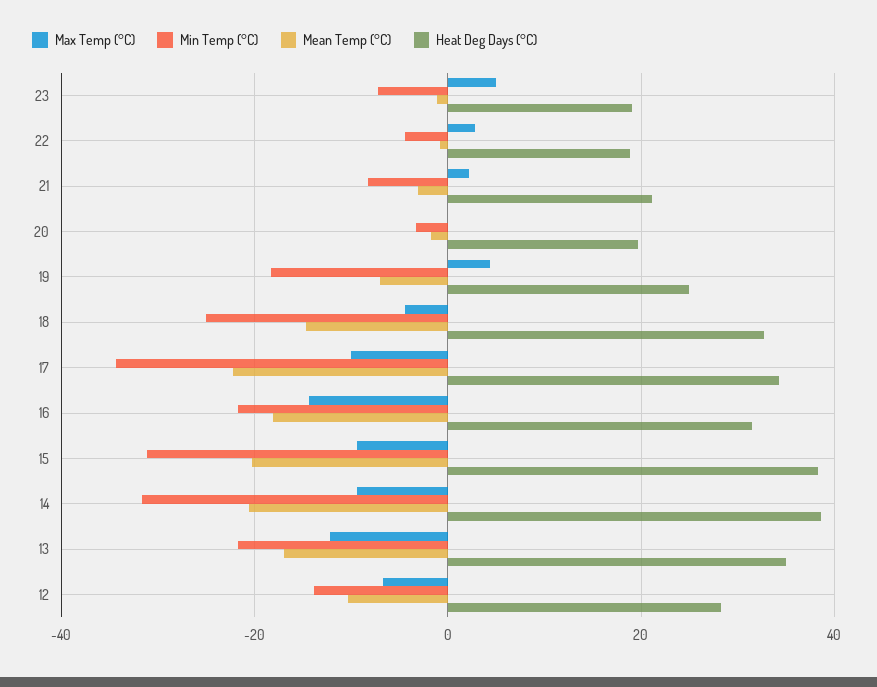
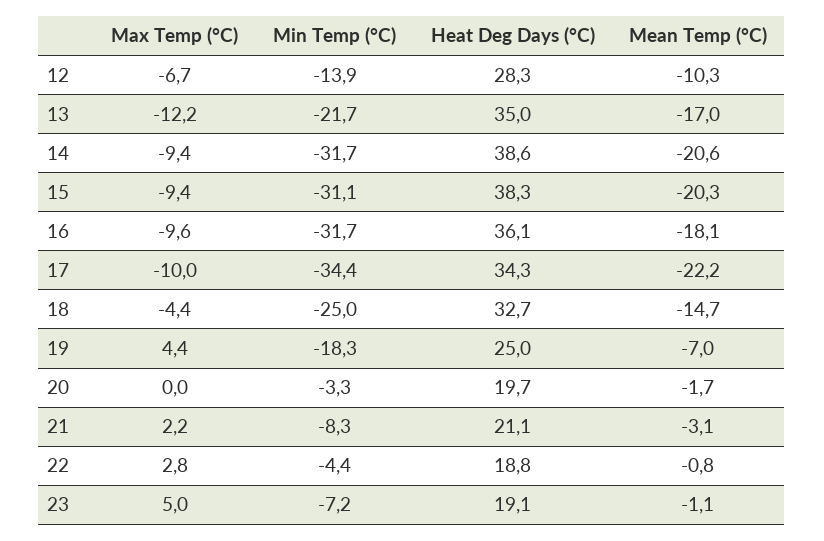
  {
    "Max Temp (°C)": {
      "23": 5,
      "22": 2.8,
      "21": 2.2,
      "20": 0,
      "19": 4.4,
      "18": -4.4,
      "17": -10,
-     "16": -14,
+     "16": -9.6,
      "15": -9.4,
      "14": -9.4,
      "13": -12.2,
      "12": -6.7
    },
    "Min Temp (°C)": {
      "23": -7.2,
      "22": -4.4,
      "21": -8.3,
      "20": -3.3,
      "19": -18.3,
      "18": -25,
      "17": -34.4,
-     "16": -22,
+     "16": -31.7,
      "15": -31.1,
      "14": -31.7,
      "13": -21.7,
      "12": -13.9
    },
    "Mean Temp (°C)": {
      "23": -1.1,
      "22": -0.8,
      "21": -3.1,
      "20": -1.7,
      "19": -7,
      "18": -14.7,
      "17": -22.2,
      "16": -18.1,
      "15": -20.3,
      "14": -20.6,
      "13": -17,
      "12": -10.3
    },
    "Heat Deg Days (°C)": {
      "23": 19.1,
      "22": 18.8,
      "21": 21.1,
      "20": 19.7,
      "19": 25,
      "18": 32.7,
      "17": 34.3,
-     "16": 32,
+     "16": 36.1,
      "15": 38.3,
      "14": 38.6,
      "13": 35,
      "12": 28.3
    }
  }

